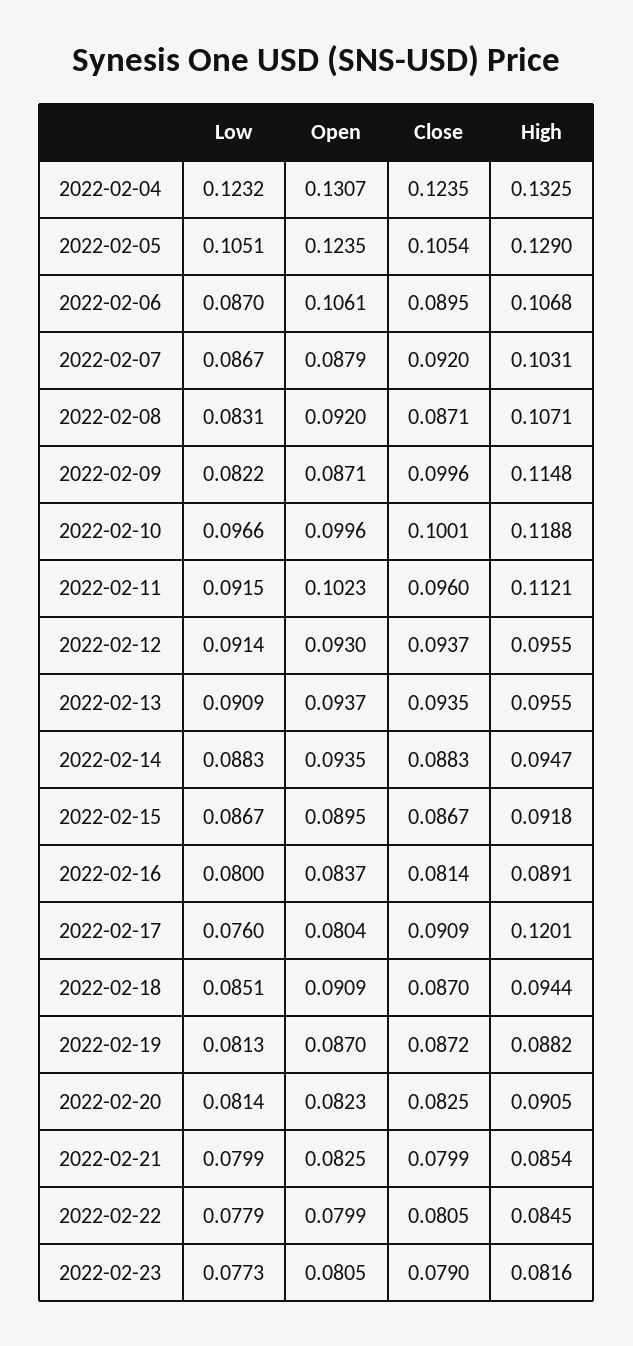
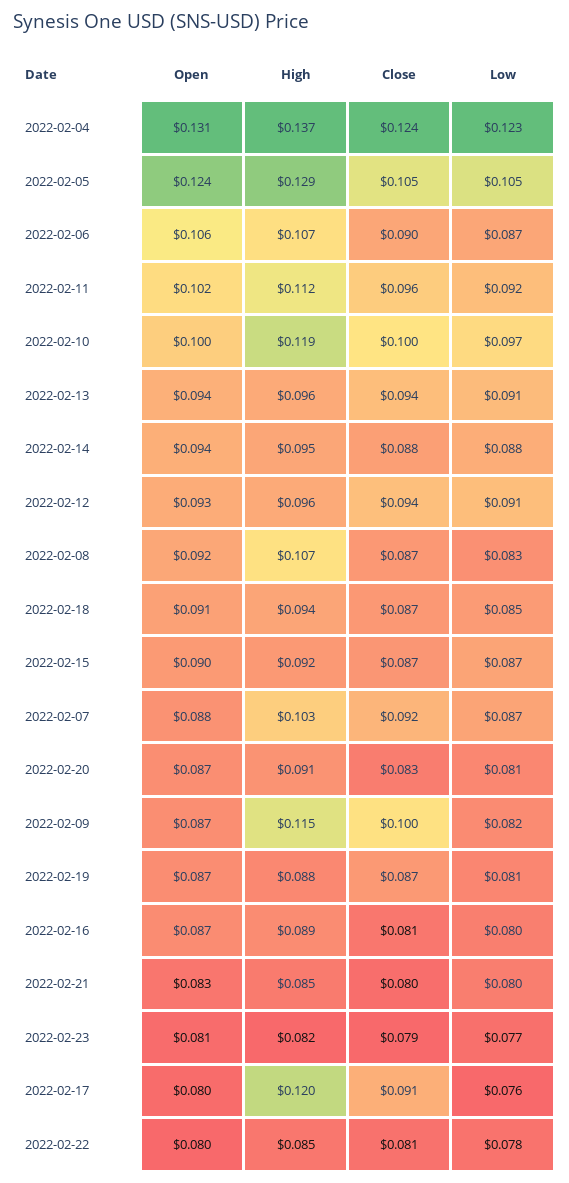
  {
    "Low": {
      "2022-02-04": 0.1232,
      "2022-02-05": 0.1051,
      "2022-02-06": 0.087,
      "2022-02-07": 0.0867,
      "2022-02-08": 0.0831,
      "2022-02-09": 0.0822,
      "2022-02-10": 0.0966,
      "2022-02-11": 0.0915,
      "2022-02-12": 0.0914,
      "2022-02-13": 0.0909,
      "2022-02-14": 0.0883,
      "2022-02-15": 0.0867,
      "2022-02-16": 0.08,
      "2022-02-17": 0.076,
      "2022-02-18": 0.0851,
      "2022-02-19": 0.0813,
      "2022-02-20": 0.0814,
      "2022-02-21": 0.0799,
      "2022-02-22": 0.0779,
      "2022-02-23": 0.0773
    },
    "Open": {
      "2022-02-04": 0.1307,
      "2022-02-05": 0.1235,
      "2022-02-06": 0.1061,
      "2022-02-07": 0.0879,
      "2022-02-08": 0.092,
      "2022-02-09": 0.0871,
      "2022-02-10": 0.0996,
      "2022-02-11": 0.1023,
      "2022-02-12": 0.093,
      "2022-02-13": 0.0937,
      "2022-02-14": 0.0935,
      "2022-02-15": 0.0895,
-     "2022-02-16": 0.0837,
+     "2022-02-16": 0.087,
      "2022-02-17": 0.0804,
      "2022-02-18": 0.0909,
      "2022-02-19": 0.087,
-     "2022-02-20": 0.0823,
+     "2022-02-20": 0.087,
      "2022-02-21": 0.0825,
      "2022-02-22": 0.0799,
      "2022-02-23": 0.0805
    },
    "Close": {
      "2022-02-04": 0.1235,
      "2022-02-05": 0.1054,
      "2022-02-06": 0.0895,
      "2022-02-07": 0.092,
      "2022-02-08": 0.0871,
      "2022-02-09": 0.0996,
      "2022-02-10": 0.1001,
      "2022-02-11": 0.096,
      "2022-02-12": 0.0937,
      "2022-02-13": 0.0935,
      "2022-02-14": 0.0883,
      "2022-02-15": 0.0867,
      "2022-02-16": 0.0814,
      "2022-02-17": 0.0909,
      "2022-02-18": 0.087,
      "2022-02-19": 0.0872,
      "2022-02-20": 0.0825,
      "2022-02-21": 0.0799,
      "2022-02-22": 0.0805,
      "2022-02-23": 0.079
    },
    "High": {
-     "2022-02-04": 0.1325,
+     "2022-02-04": 0.137,
      "2022-02-05": 0.129,
      "2022-02-06": 0.1068,
      "2022-02-07": 0.1031,
      "2022-02-08": 0.1071,
      "2022-02-09": 0.1148,
      "2022-02-10": 0.1188,
      "2022-02-11": 0.1121,
      "2022-02-12": 0.0955,
      "2022-02-13": 0.0955,
      "2022-02-14": 0.0947,
      "2022-02-15": 0.0918,
      "2022-02-16": 0.0891,
      "2022-02-17": 0.1201,
      "2022-02-18": 0.0944,
      "2022-02-19": 0.0882,
      "2022-02-20": 0.0905,
      "2022-02-21": 0.0854,
      "2022-02-22": 0.0845,
      "2022-02-23": 0.0816
    }
  }

